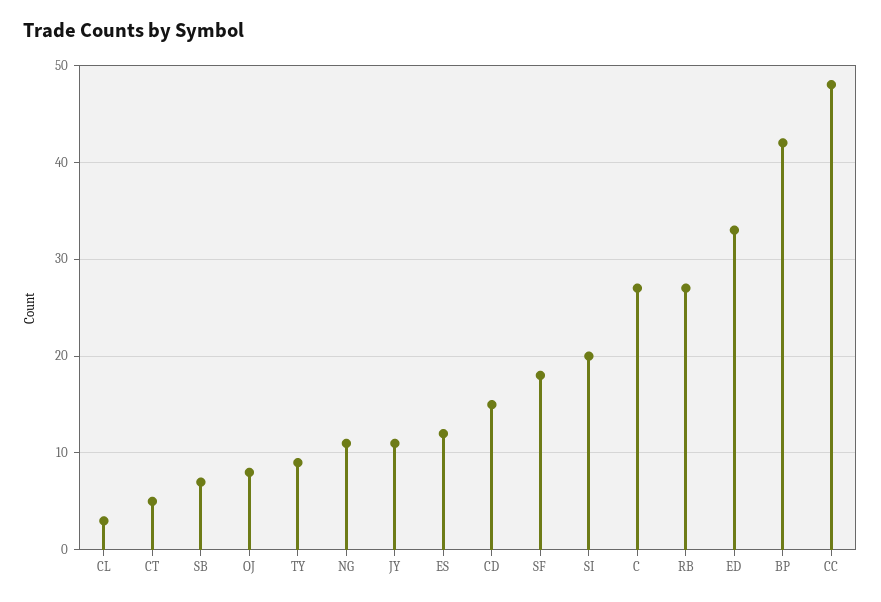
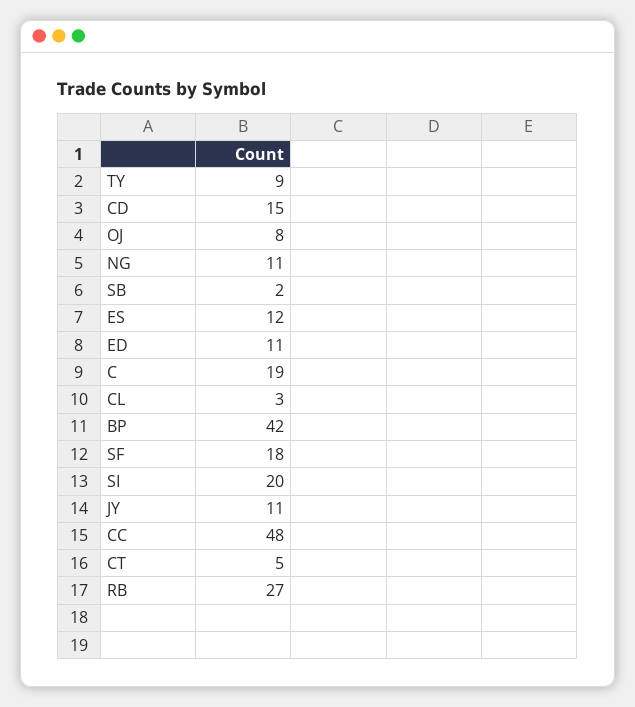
  {
    "CL": 3,
    "CT": 5,
-   "SB": 7,
+   "SB": 2,
    "OJ": 8,
    "TY": 9,
    "NG": 11,
    "JY": 11,
    "ES": 12,
    "CD": 15,
    "SF": 18,
    "SI": 20,
-   "C": 27,
+   "C": 19,
    "RB": 27,
-   "ED": 33,
+   "ED": 11,
    "BP": 42,
    "CC": 48
  }

